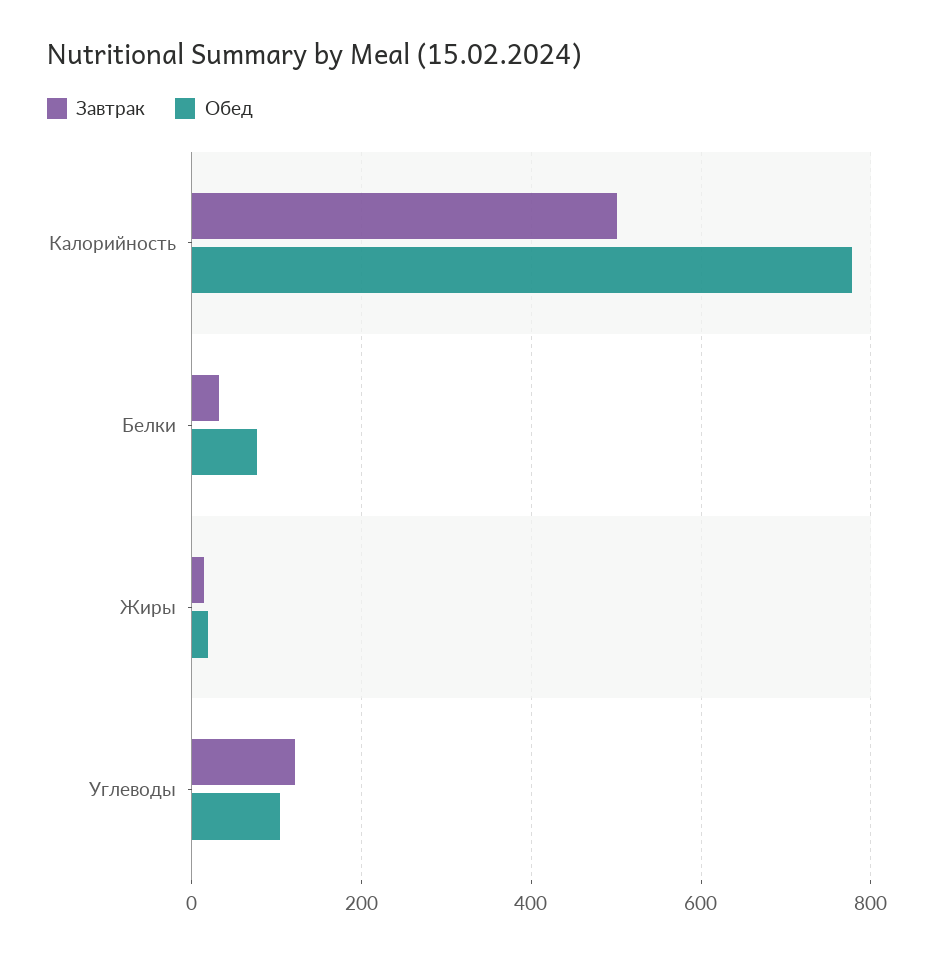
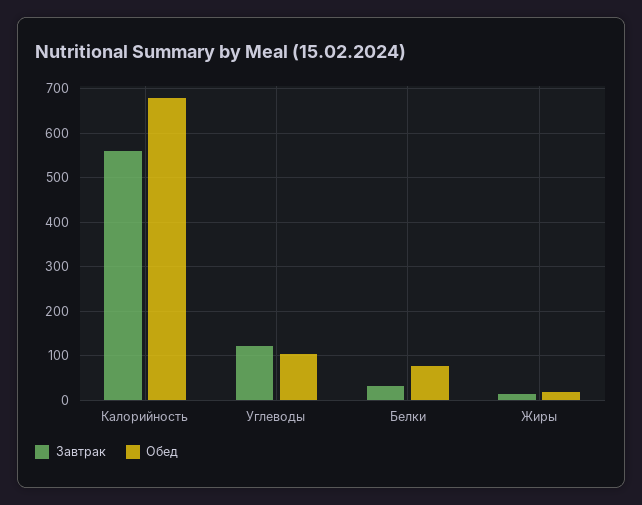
  {
    "Завтрак": {
-     "Калорийность": 500,
+     "Калорийность": 560,
      "Белки": 40,
      "Жиры": 20,
      "Углеводы": 120
    },
    "Обед": {
-     "Калорийность": 780,
+     "Калорийность": 680,
      "Белки": 80,
      "Жиры": 20,
      "Углеводы": 100
    }
  }

